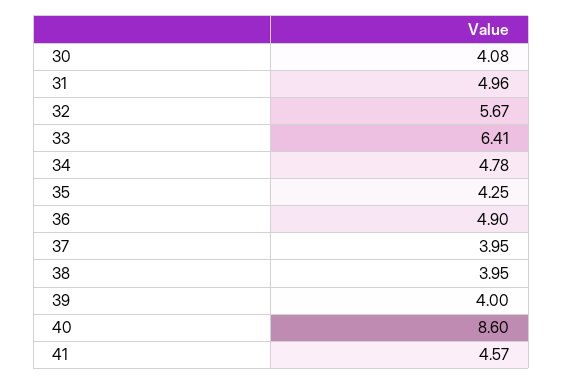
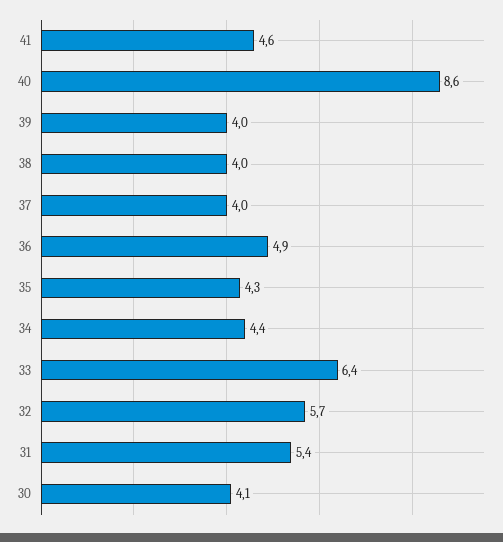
  {
    "30": 4.08,
-   "31": 4.96,
+   "31": 5.4,
    "32": 5.67,
    "33": 6.41,
-   "34": 4.78,
+   "34": 4.4,
    "35": 4.25,
    "36": 4.9,
    "37": 3.95,
    "38": 3.95,
    "39": 4,
    "40": 8.6,
    "41": 4.57
  }

